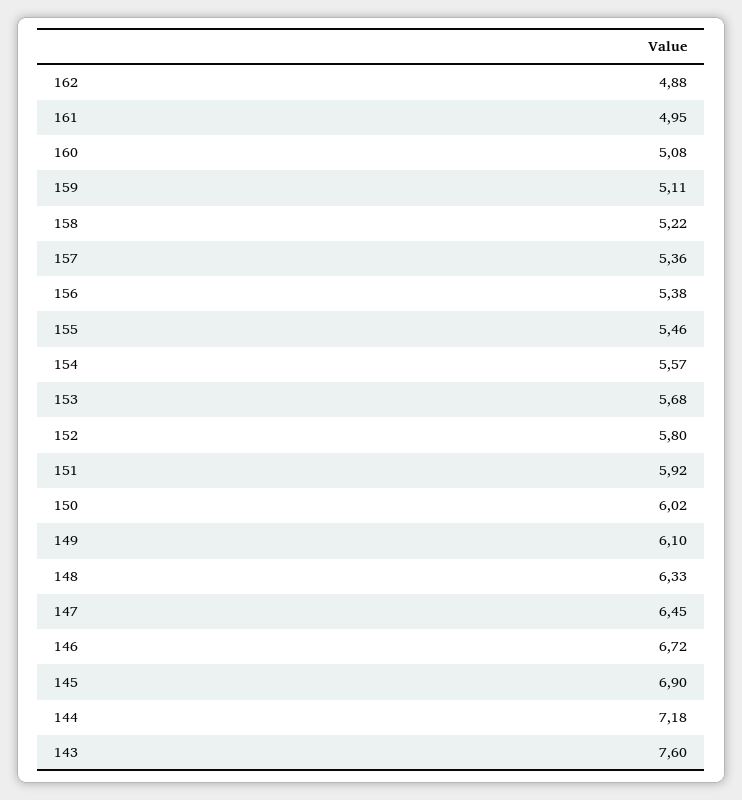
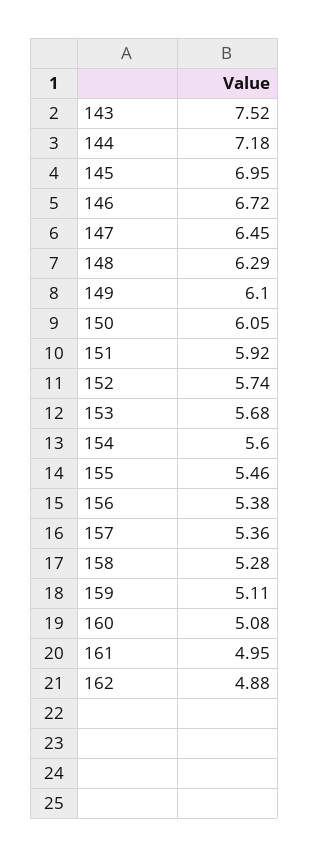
  {
    "162": 4.88,
    "161": 4.95,
    "160": 5.08,
    "159": 5.11,
-   "158": 5.22,
+   "158": 5.28,
    "157": 5.36,
    "156": 5.38,
    "155": 5.46,
-   "154": 5.57,
+   "154": 5.6,
    "153": 5.68,
-   "152": 5.8,
+   "152": 5.74,
    "151": 5.92,
-   "150": 6.02,
+   "150": 6.05,
    "149": 6.1,
-   "148": 6.33,
+   "148": 6.29,
    "147": 6.45,
    "146": 6.72,
-   "145": 6.9,
+   "145": 6.95,
    "144": 7.18,
-   "143": 7.6
+   "143": 7.52
  }

